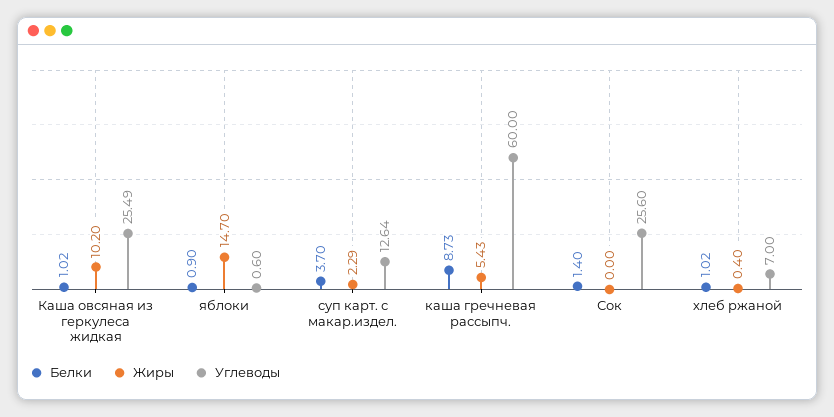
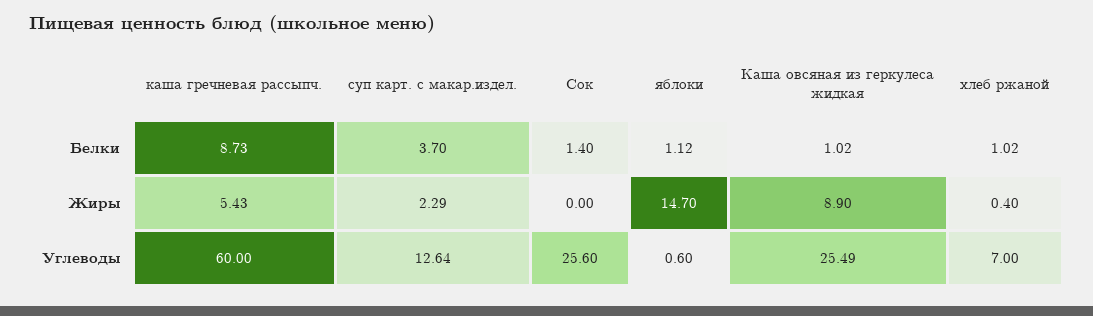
  {
    "Белки": {
      "Каша овсяная из геркулеса жидкая": 1.02,
-     "яблоки": 0.9,
+     "яблоки": 1.12,
      "суп карт. с макар.издел.": 3.7,
      "каша гречневая рассыпч.": 8.73,
      "Сок": 1.4,
      "хлеб ржаной": 1.02
    },
    "Жиры": {
-     "Каша овсяная из геркулеса жидкая": 10.2,
+     "Каша овсяная из геркулеса жидкая": 8.9,
      "яблоки": 14.7,
      "суп карт. с макар.издел.": 2.29,
      "каша гречневая рассыпч.": 5.43,
      "Сок": 0,
      "хлеб ржаной": 0.4
    },
    "Углеводы": {
      "Каша овсяная из геркулеса жидкая": 25.49,
      "яблоки": 0.6,
      "суп карт. с макар.издел.": 12.64,
      "каша гречневая рассыпч.": 60,
      "Сок": 25.6,
      "хлеб ржаной": 7
    }
  }

